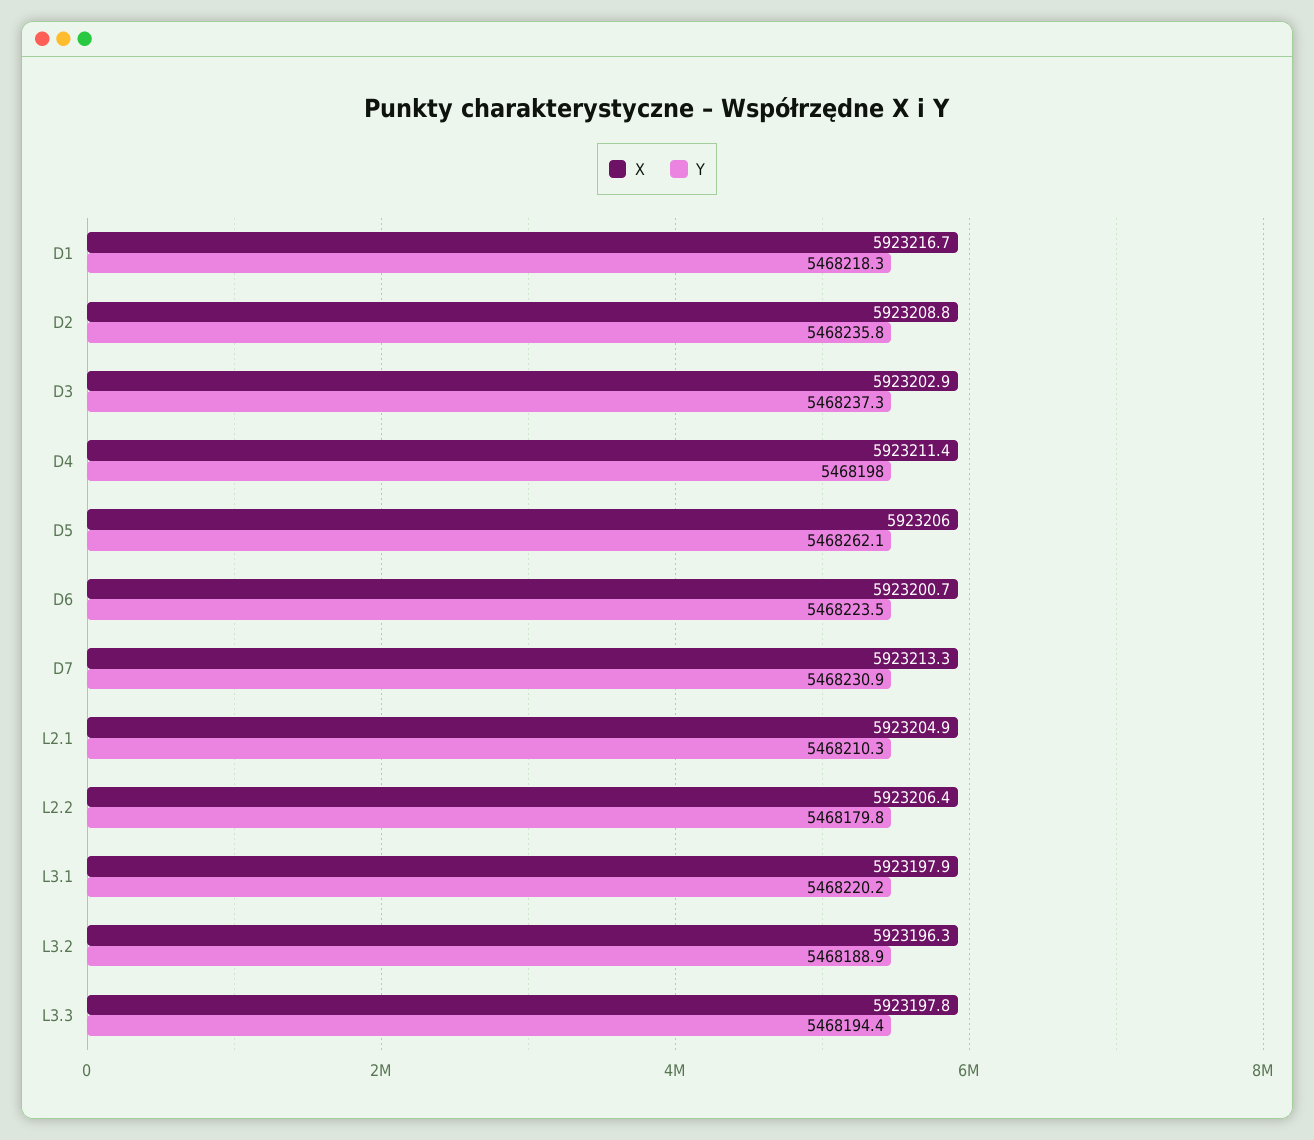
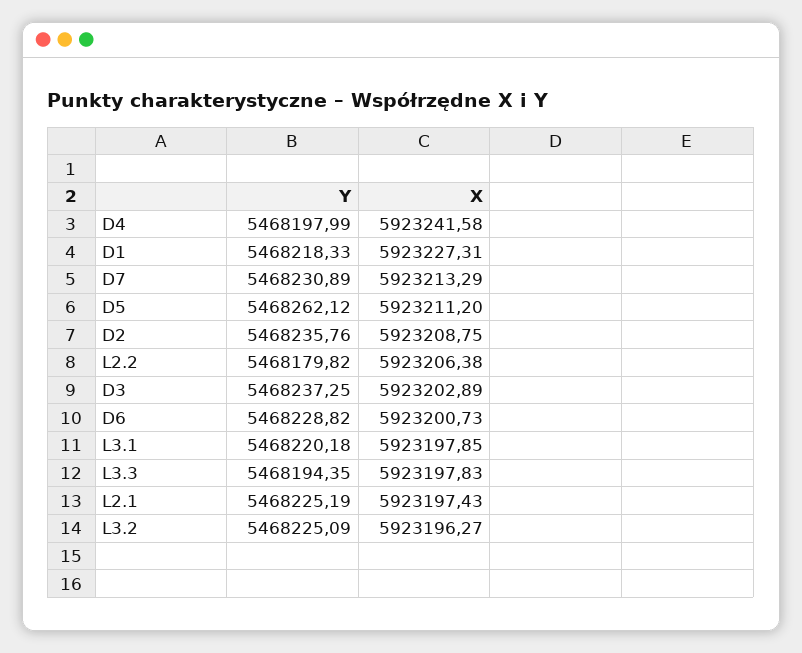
  {
    "X": {
-     "D1": 5923216.7,
+     "D1": 5923227.31,
      "D2": 5923208.75,
      "D3": 5923202.89,
-     "D4": 5923211.4,
+     "D4": 5923241.58,
-     "D5": 5923206,
+     "D5": 5923211.2,
      "D6": 5923200.73,
      "D7": 5923213.29,
-     "L2.1": 5923204.9,
+     "L2.1": 5923197.43,
      "L2.2": 5923206.38,
      "L3.1": 5923197.85,
      "L3.2": 5923196.27,
      "L3.3": 5923197.83
    },
    "Y": {
      "D1": 5468218.33,
      "D2": 5468235.76,
      "D3": 5468237.25,
      "D4": 5468197.99,
      "D5": 5468262.12,
-     "D6": 5468223.5,
+     "D6": 5468228.82,
      "D7": 5468230.89,
-     "L2.1": 5468210.3,
+     "L2.1": 5468225.19,
      "L2.2": 5468179.82,
      "L3.1": 5468220.18,
-     "L3.2": 5468188.9,
+     "L3.2": 5468225.09,
      "L3.3": 5468194.35
    }
  }

